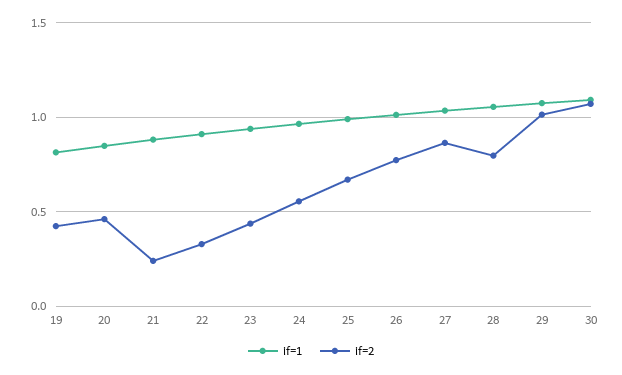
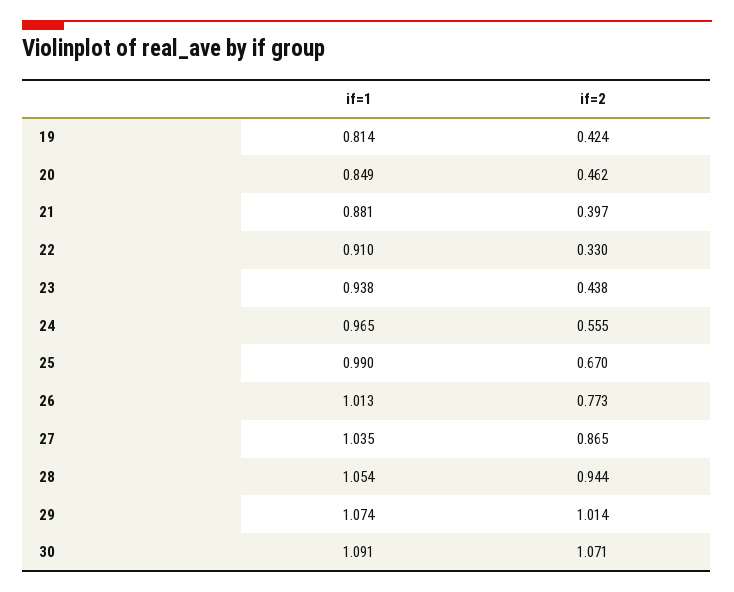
  {
    "if=1": {
      "19": 0.814,
      "20": 0.849,
      "21": 0.881,
      "22": 0.91,
      "23": 0.938,
      "24": 0.965,
      "25": 0.99,
      "26": 1.013,
      "27": 1.035,
      "28": 1.054,
      "29": 1.074,
      "30": 1.091
    },
    "if=2": {
      "19": 0.424,
      "20": 0.462,
-     "21": 0.25,
+     "21": 0.397,
      "22": 0.33,
      "23": 0.438,
      "24": 0.555,
      "25": 0.67,
      "26": 0.773,
      "27": 0.865,
-     "28": 0.8,
+     "28": 0.944,
      "29": 1.014,
      "30": 1.071
    }
  }

